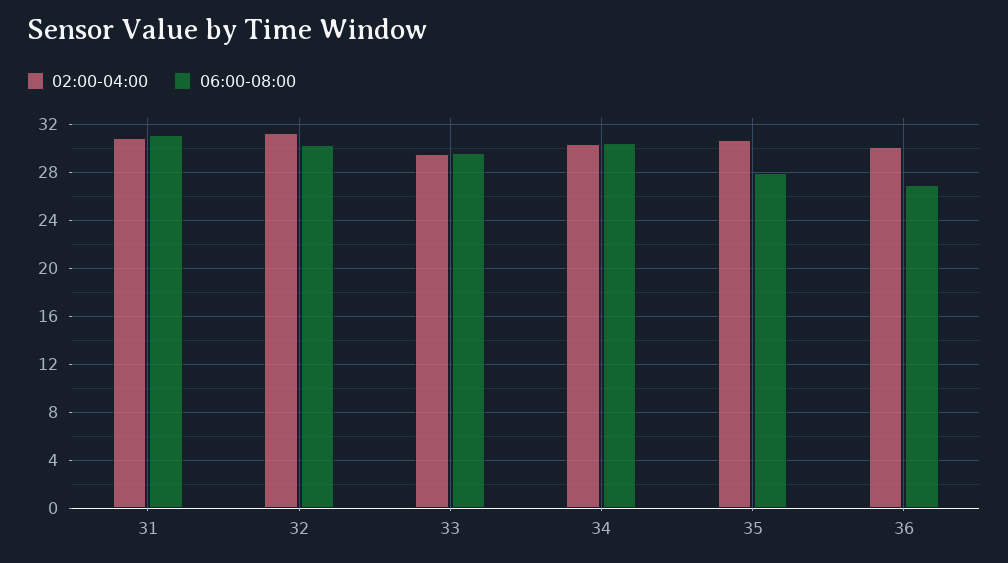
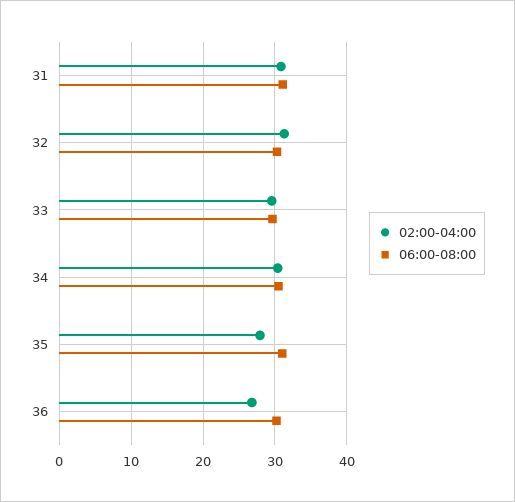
  {
    "02:00-04:00": {
      "31": 31,
      "32": 31,
      "33": 30,
      "34": 30,
-     "35": 31,
+     "35": 28,
-     "36": 30
+     "36": 27
    },
    "06:00-08:00": {
      "31": 31,
      "32": 30,
      "33": 30,
      "34": 31,
-     "35": 28,
+     "35": 31,
-     "36": 27
+     "36": 30
    }
  }

